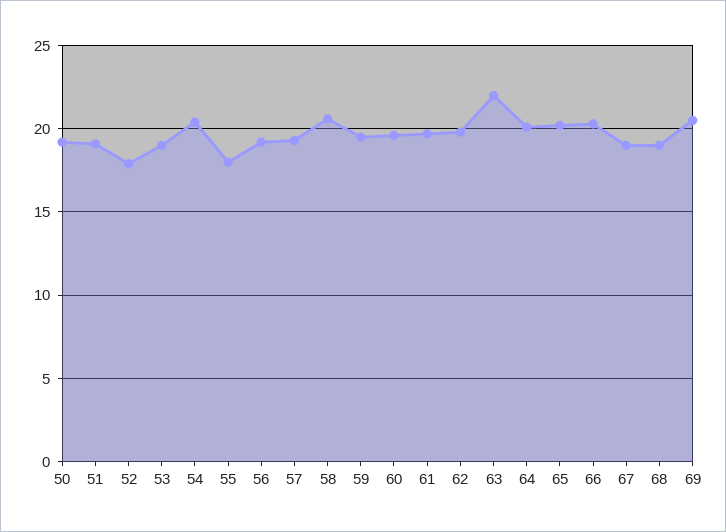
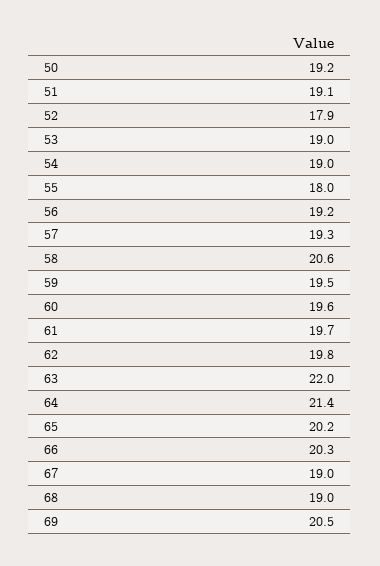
  {
    "50": 19.2,
    "51": 19.1,
    "52": 17.9,
    "53": 19,
-   "54": 20.5,
+   "54": 19,
    "55": 18,
    "56": 19.2,
    "57": 19.3,
    "58": 20.6,
    "59": 19.5,
    "60": 19.6,
    "61": 19.7,
    "62": 19.8,
    "63": 22,
-   "64": 20,
+   "64": 21.4,
    "65": 20.2,
    "66": 20.3,
    "67": 19,
    "68": 19,
    "69": 20.5
  }

